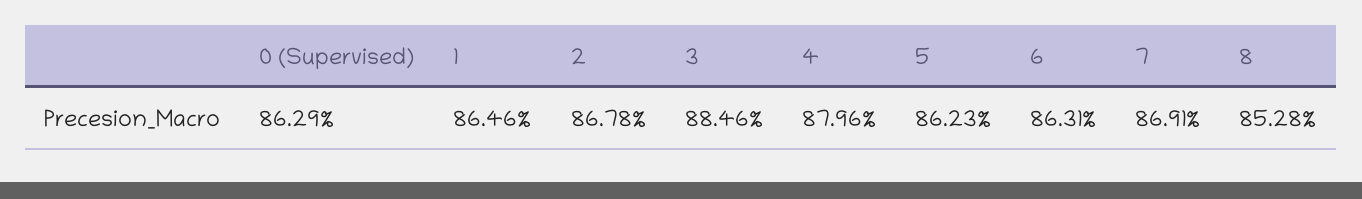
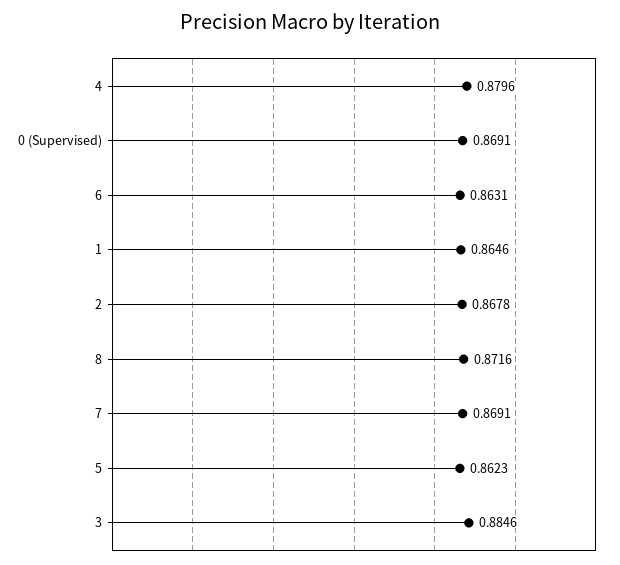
  {
-   "0 (Supervised)": 0.8629,
+   "0 (Supervised)": 0.8691,
    "1": 0.8646,
    "2": 0.8678,
    "3": 0.8846,
    "4": 0.8796,
    "5": 0.8623,
    "6": 0.8631,
    "7": 0.8691,
-   "8": 0.8528
+   "8": 0.8716
  }

